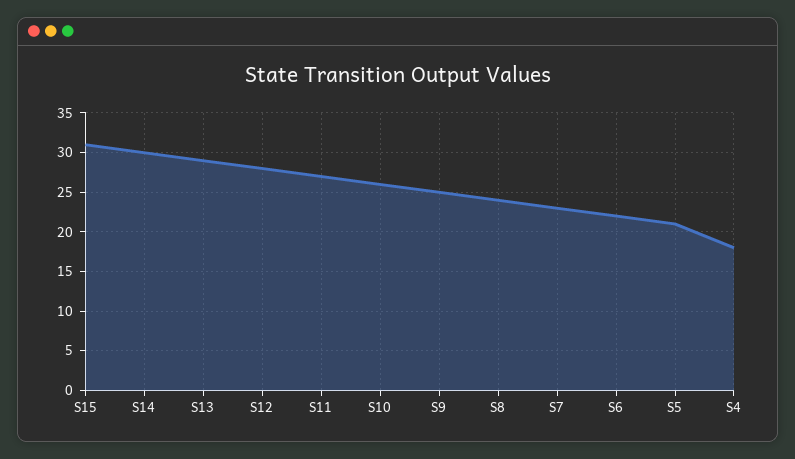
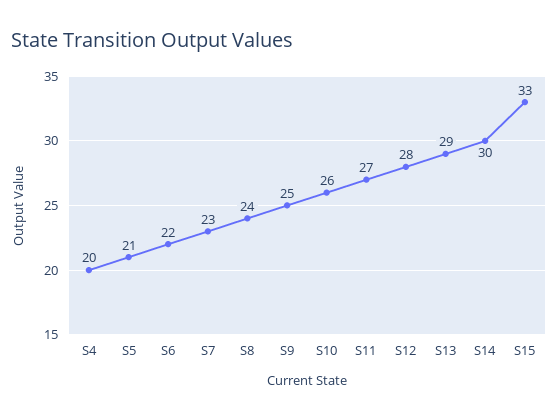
  {
-   "S15": 31,
+   "S15": 33,
    "S14": 30,
    "S13": 29,
    "S12": 28,
    "S11": 27,
    "S10": 26,
    "S9": 25,
    "S8": 24,
    "S7": 23,
    "S6": 22,
    "S5": 21,
-   "S4": 18
+   "S4": 20
  }

